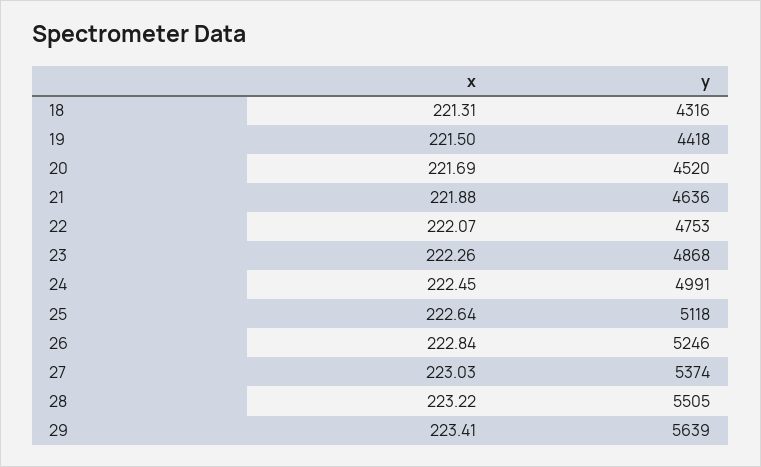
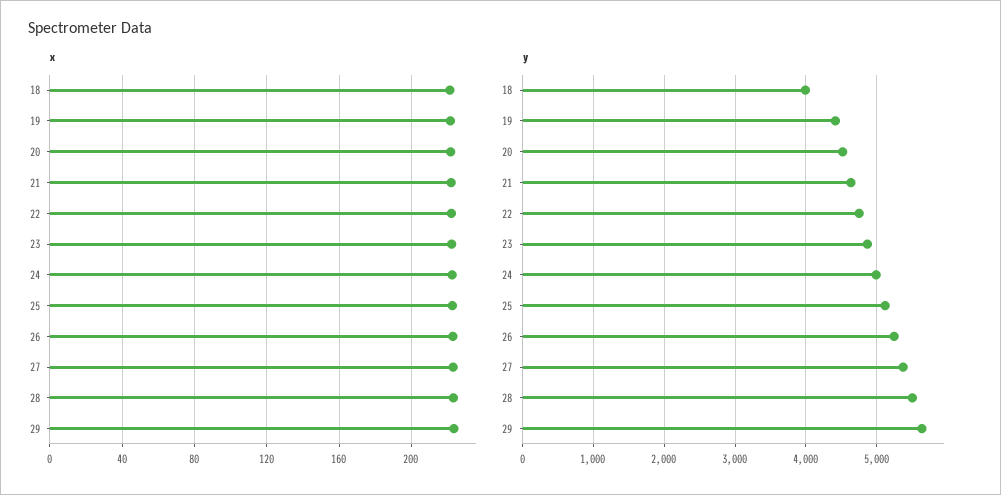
  {
    "x": {
      "18": 221.31,
      "19": 221.5,
      "20": 221.69,
      "21": 221.88,
      "22": 222.07,
      "23": 222.26,
      "24": 222.45,
      "25": 222.64,
      "26": 222.84,
      "27": 223.03,
      "28": 223.22,
      "29": 223.41
    },
    "y": {
-     "18": 4316,
+     "18": 4000,
      "19": 4418,
      "20": 4520,
      "21": 4636,
      "22": 4753,
      "23": 4868,
      "24": 4991,
      "25": 5118,
      "26": 5246,
      "27": 5374,
      "28": 5505,
      "29": 5639
    }
  }

